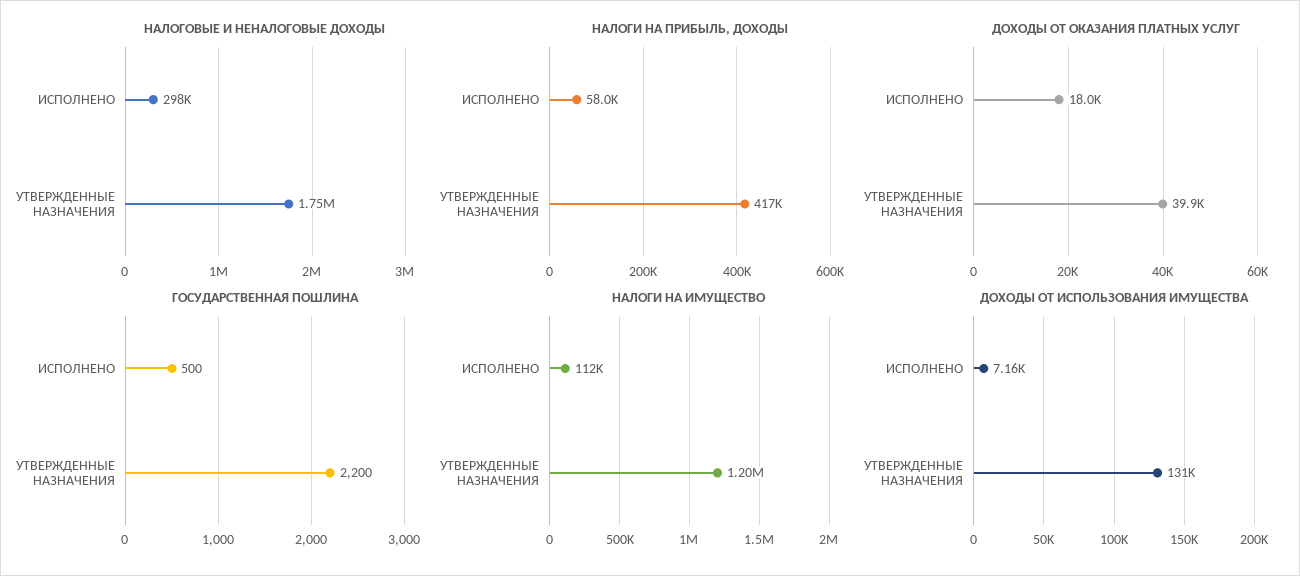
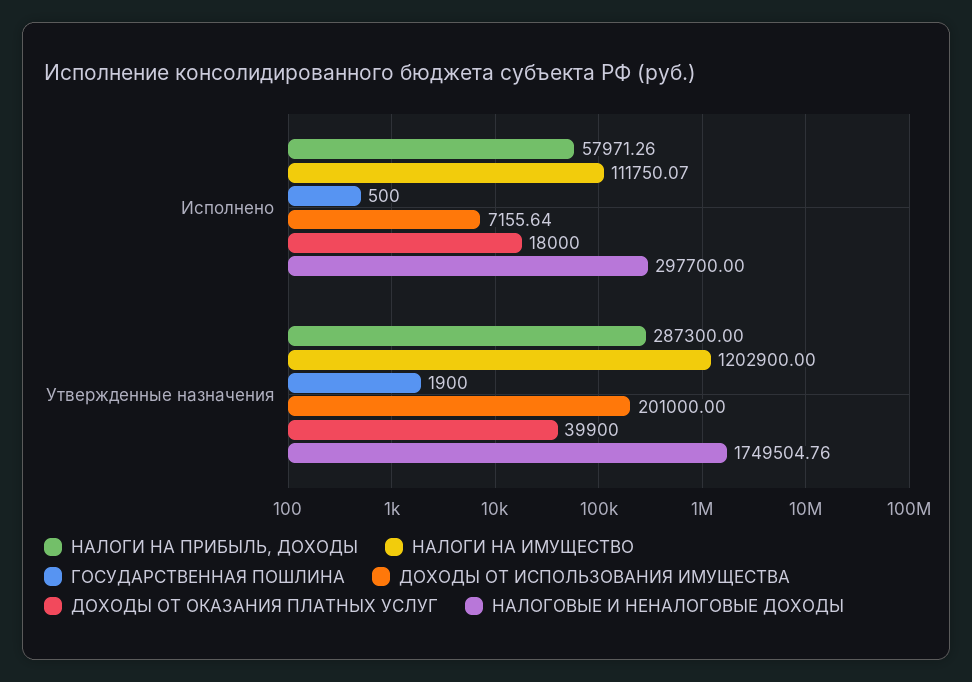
  {
    "НАЛОГОВЫЕ И НЕНАЛОГОВЫЕ ДОХОДЫ": {
      "ИСПОЛНЕНО": 297700,
      "УТВЕРЖДЕННЫЕ НАЗНАЧЕНИЯ": 1749504.76
    },
    "НАЛОГИ НА ПРИБЫЛЬ, ДОХОДЫ": {
      "ИСПОЛНЕНО": 57971.26,
-     "УТВЕРЖДЕННЫЕ НАЗНАЧЕНИЯ": 417000
+     "УТВЕРЖДЕННЫЕ НАЗНАЧЕНИЯ": 287300
    },
    "ДОХОДЫ ОТ ОКАЗАНИЯ ПЛАТНЫХ УСЛУГ": {
      "ИСПОЛНЕНО": 18000,
      "УТВЕРЖДЕННЫЕ НАЗНАЧЕНИЯ": 39900
    },
    "ГОСУДАРСТВЕННАЯ ПОШЛИНА": {
      "ИСПОЛНЕНО": 500,
-     "УТВЕРЖДЕННЫЕ НАЗНАЧЕНИЯ": 2200
+     "УТВЕРЖДЕННЫЕ НАЗНАЧЕНИЯ": 1900
    },
    "НАЛОГИ НА ИМУЩЕСТВО": {
      "ИСПОЛНЕНО": 111750.07,
      "УТВЕРЖДЕННЫЕ НАЗНАЧЕНИЯ": 1202900
    },
    "ДОХОДЫ ОТ ИСПОЛЬЗОВАНИЯ ИМУЩЕСТВА": {
      "ИСПОЛНЕНО": 7155.64,
-     "УТВЕРЖДЕННЫЕ НАЗНАЧЕНИЯ": 131000
+     "УТВЕРЖДЕННЫЕ НАЗНАЧЕНИЯ": 201000
    }
  }

